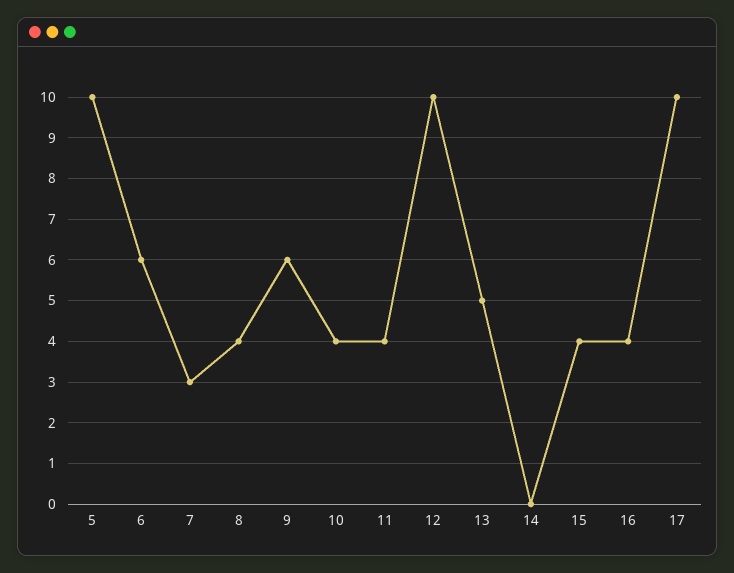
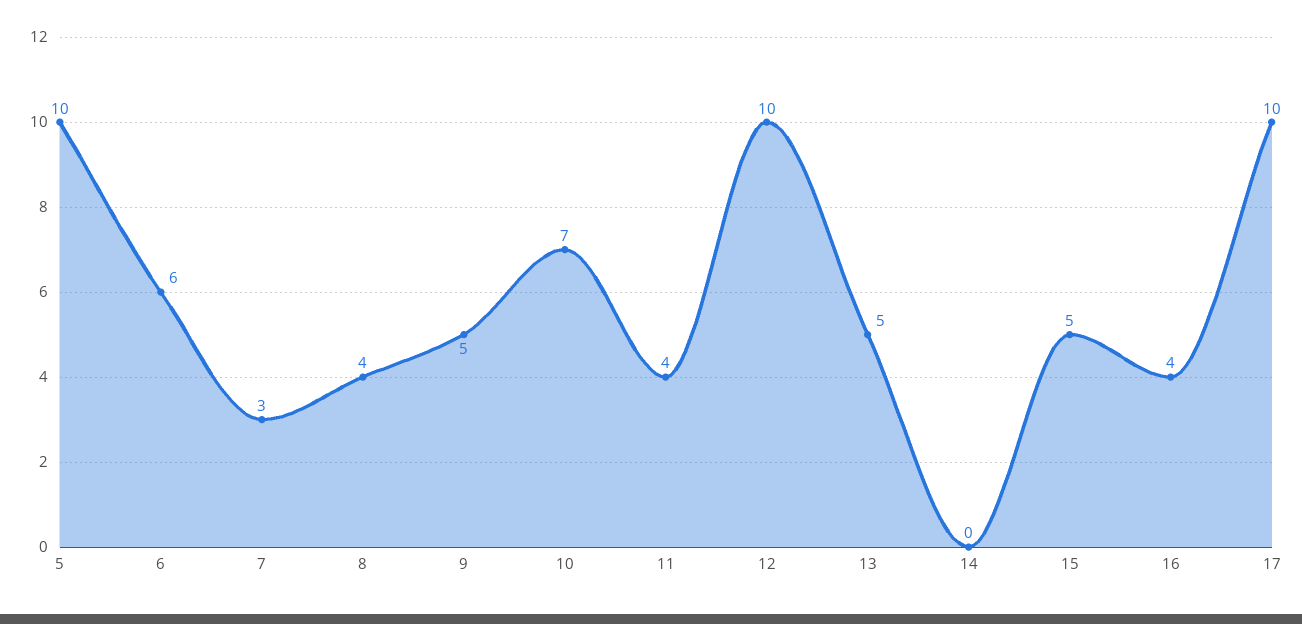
  {
    "5": 10,
    "6": 6,
    "7": 3,
    "8": 4,
-   "9": 6,
+   "9": 5,
-   "10": 4,
+   "10": 7,
    "11": 4,
    "12": 10,
    "13": 5,
    "14": 0,
-   "15": 4,
+   "15": 5,
    "16": 4,
    "17": 10
  }

